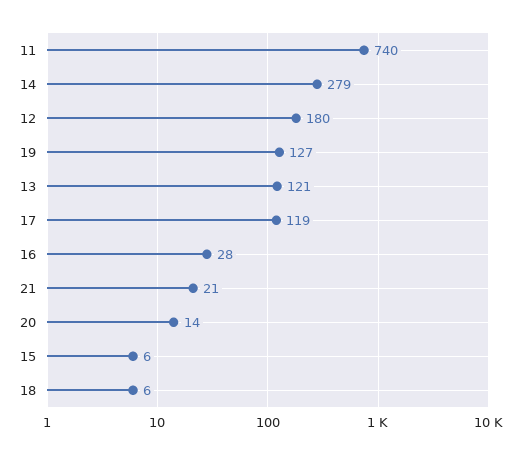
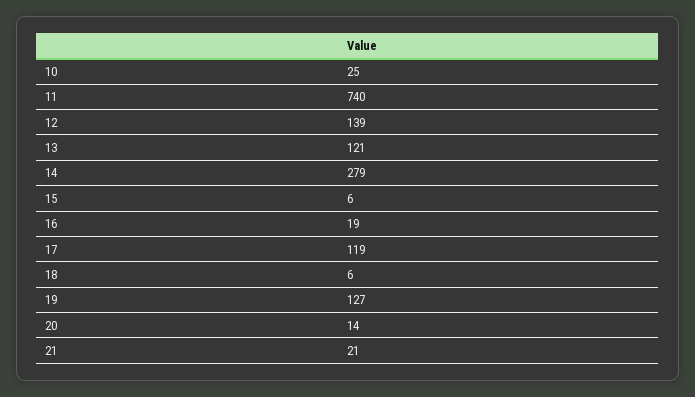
  {
    "11": 740,
    "14": 279,
-   "12": 180,
+   "12": 139,
    "19": 127,
    "13": 121,
    "17": 119,
-   "16": 28,
+   "16": 19,
    "21": 21,
    "20": 14,
    "15": 6,
-   "18": 6
+   "18": 6,
+   "10": 25
  }

